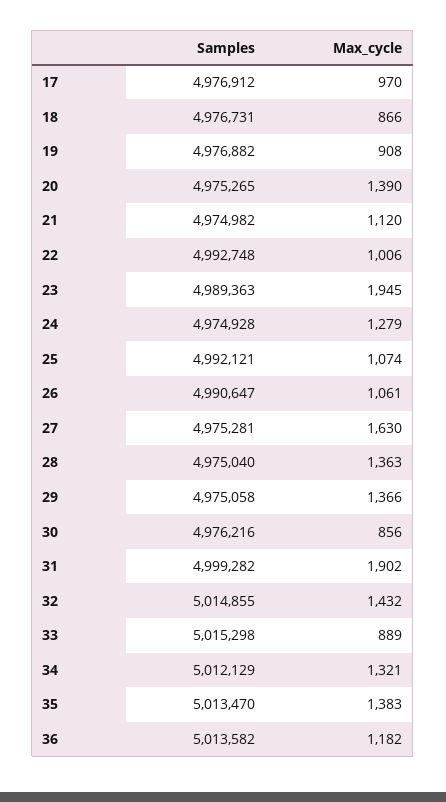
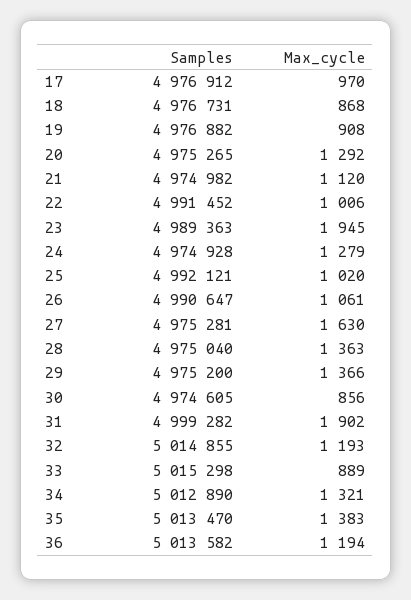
  {
    "Samples": {
      "17": 4976912,
      "18": 4976731,
      "19": 4976882,
      "20": 4975265,
      "21": 4974982,
-     "22": 4992748,
+     "22": 4991452,
      "23": 4989363,
      "24": 4974928,
      "25": 4992121,
      "26": 4990647,
      "27": 4975281,
      "28": 4975040,
-     "29": 4975058,
+     "29": 4975200,
-     "30": 4976216,
+     "30": 4974605,
      "31": 4999282,
      "32": 5014855,
      "33": 5015298,
-     "34": 5012129,
+     "34": 5012890,
      "35": 5013470,
      "36": 5013582
    },
    "Max_cycle": {
      "17": 970,
-     "18": 866,
+     "18": 868,
      "19": 908,
-     "20": 1390,
+     "20": 1292,
      "21": 1120,
      "22": 1006,
      "23": 1945,
      "24": 1279,
-     "25": 1074,
+     "25": 1020,
      "26": 1061,
      "27": 1630,
      "28": 1363,
      "29": 1366,
      "30": 856,
      "31": 1902,
-     "32": 1432,
+     "32": 1193,
      "33": 889,
      "34": 1321,
      "35": 1383,
-     "36": 1182
+     "36": 1194
    }
  }

